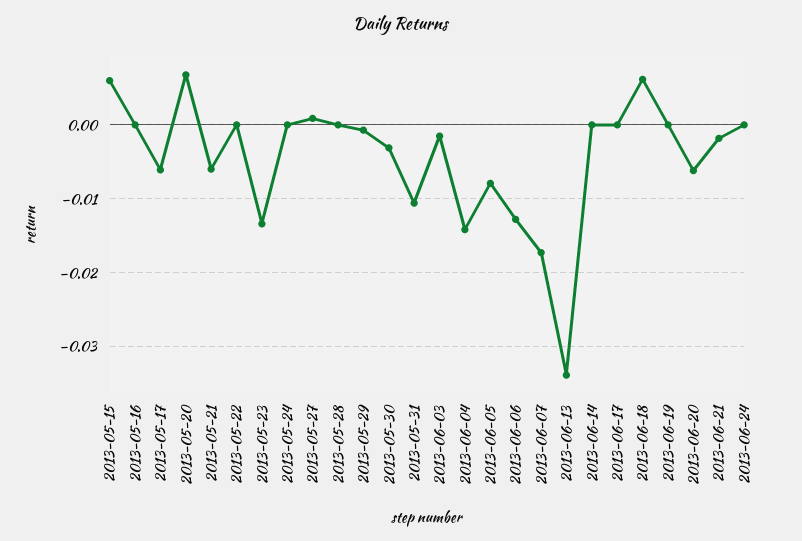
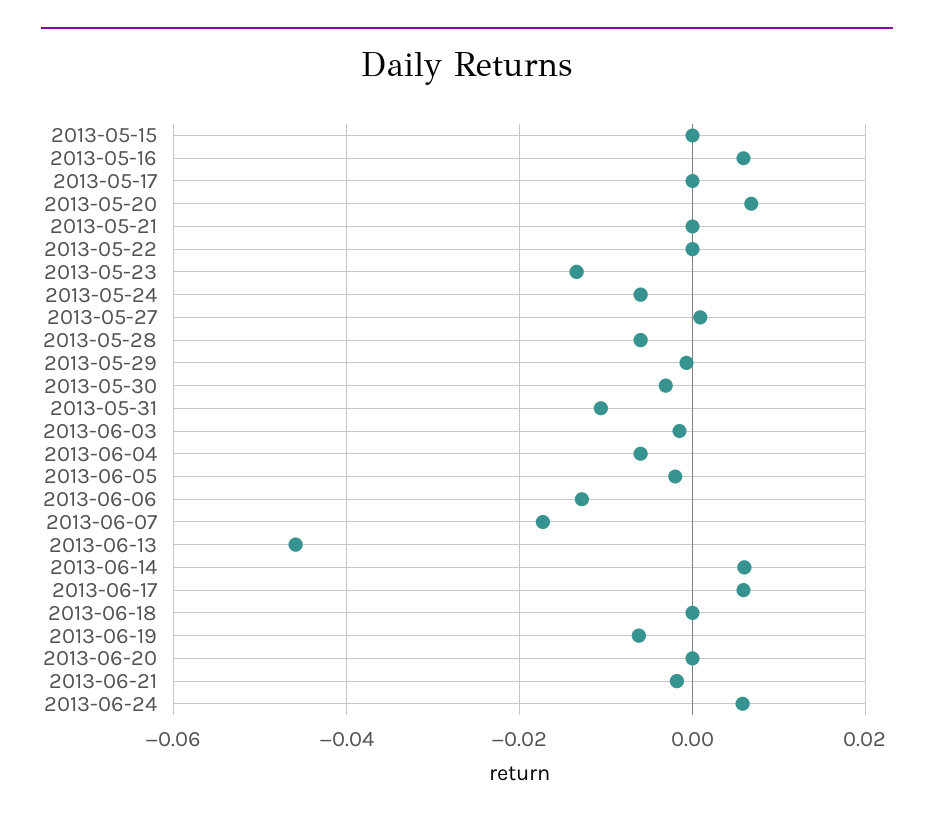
  {
-   "2013-05-15": 0.006,
+   "2013-05-15": 0,
-   "2013-05-16": 0,
+   "2013-05-16": 0.006,
-   "2013-05-17": -0.006,
+   "2013-05-17": 0,
    "2013-05-20": 0.007,
-   "2013-05-21": -0.006,
+   "2013-05-21": 0,
    "2013-05-22": 0,
    "2013-05-23": -0.013,
-   "2013-05-24": 0,
+   "2013-05-24": -0.006,
    "2013-05-27": 0.001,
-   "2013-05-28": 0,
+   "2013-05-28": -0.006,
    "2013-05-29": -0.001,
    "2013-05-30": -0.003,
    "2013-05-31": -0.011,
    "2013-06-03": -0.002,
-   "2013-06-04": -0.014,
+   "2013-06-04": -0.006,
-   "2013-06-05": -0.008,
+   "2013-06-05": -0.002,
    "2013-06-06": -0.013,
    "2013-06-07": -0.017,
-   "2013-06-13": -0.034,
+   "2013-06-13": -0.046,
-   "2013-06-14": 0,
+   "2013-06-14": 0.006,
-   "2013-06-17": 0,
+   "2013-06-17": 0.006,
-   "2013-06-18": 0.006,
+   "2013-06-18": 0,
-   "2013-06-19": 0,
+   "2013-06-19": -0.006,
-   "2013-06-20": -0.006,
+   "2013-06-20": 0,
    "2013-06-21": -0.002,
-   "2013-06-24": 0
+   "2013-06-24": 0.006
  }

